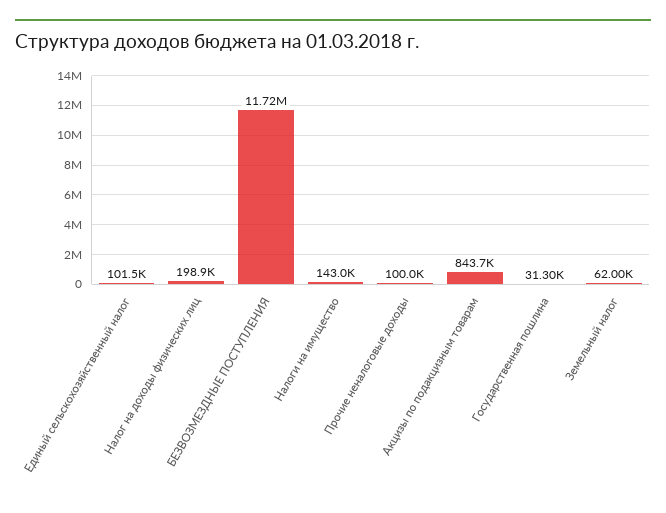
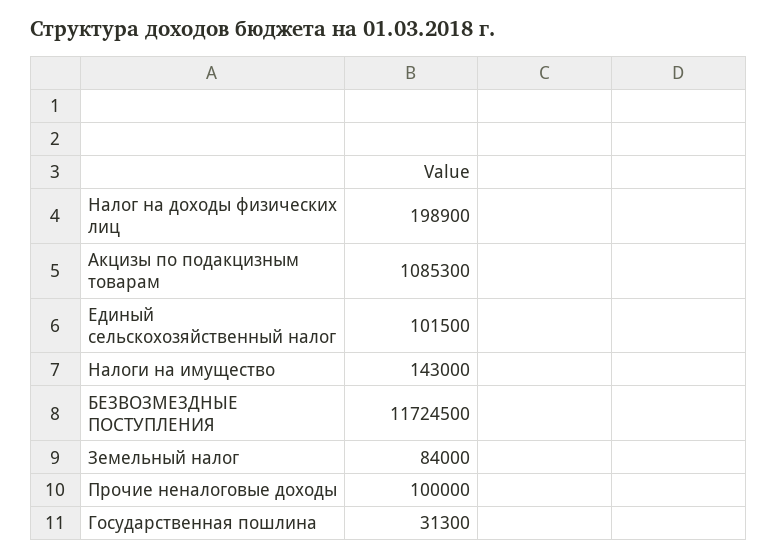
  {
    "Единый сельскохозяйственный налог": 101500,
    "Налог на доходы физических лиц": 198900,
    "БЕЗВОЗМЕЗДНЫЕ ПОСТУПЛЕНИЯ": 11724500,
    "Налоги на имущество": 143000,
    "Прочие неналоговые доходы": 100000,
-   "Акцизы по подакцизным товарам": 843700,
+   "Акцизы по подакцизным товарам": 1085300,
    "Государственная пошлина": 31300,
-   "Земельный налог": 62000
+   "Земельный налог": 84000
  }

